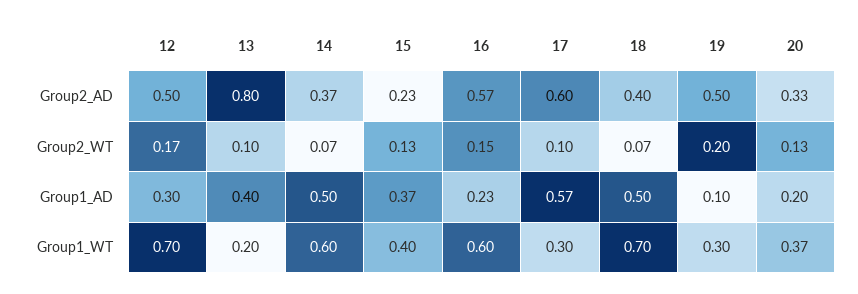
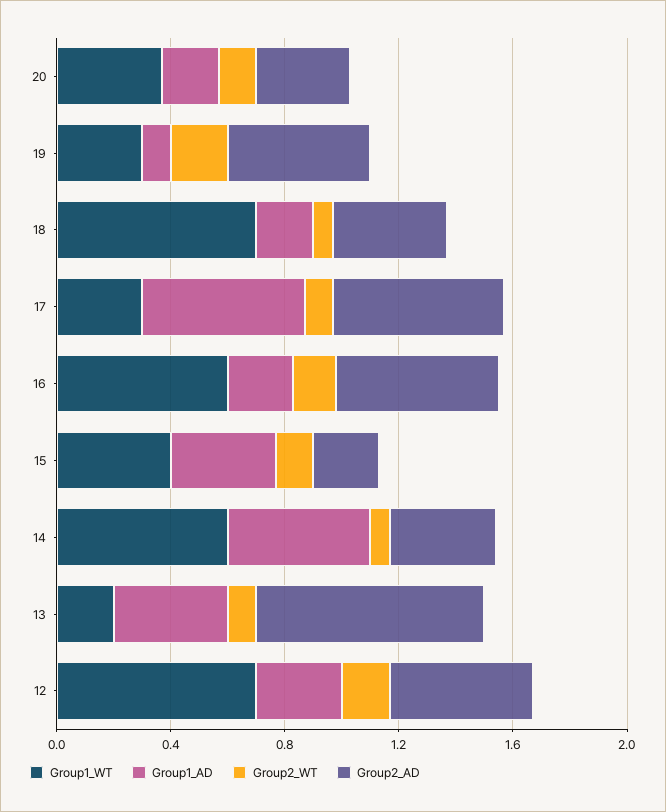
  {
    "Group2_AD": {
      "12": 0.5,
      "13": 0.8,
      "14": 0.37,
      "15": 0.23,
      "16": 0.57,
      "17": 0.6,
      "18": 0.4,
      "19": 0.5,
      "20": 0.33
    },
    "Group2_WT": {
      "12": 0.17,
      "13": 0.1,
      "14": 0.07,
      "15": 0.13,
      "16": 0.15,
      "17": 0.1,
      "18": 0.07,
      "19": 0.2,
      "20": 0.13
    },
    "Group1_AD": {
      "12": 0.3,
      "13": 0.4,
      "14": 0.5,
      "15": 0.37,
      "16": 0.23,
      "17": 0.57,
-     "18": 0.5,
+     "18": 0.2,
      "19": 0.1,
      "20": 0.2
    },
    "Group1_WT": {
      "12": 0.7,
      "13": 0.2,
      "14": 0.6,
      "15": 0.4,
      "16": 0.6,
      "17": 0.3,
      "18": 0.7,
      "19": 0.3,
      "20": 0.37
    }
  }

